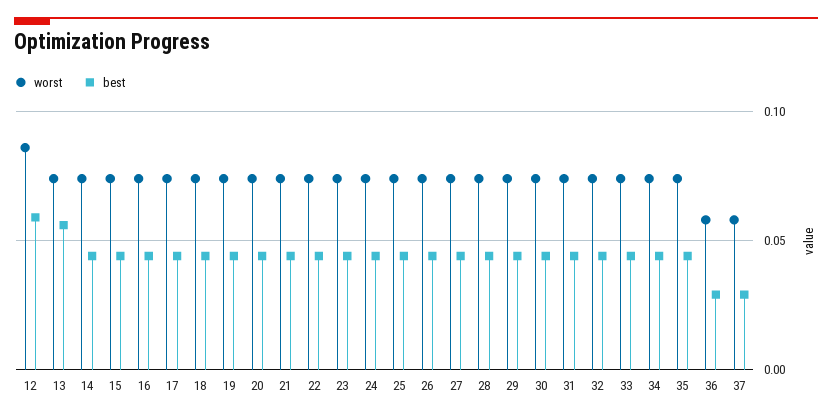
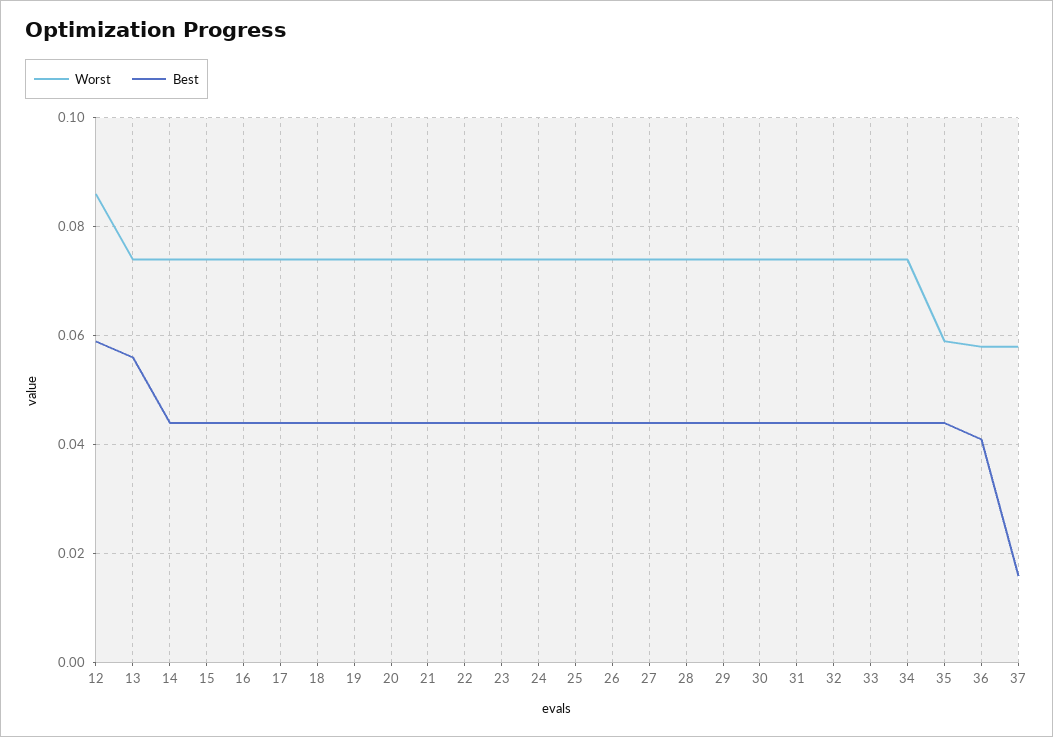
  {
    "worst": {
      "12": 0.085,
      "13": 0.075,
      "14": 0.075,
      "15": 0.075,
      "16": 0.075,
      "17": 0.075,
      "18": 0.075,
      "19": 0.075,
      "20": 0.075,
      "21": 0.075,
      "22": 0.075,
      "23": 0.075,
      "24": 0.075,
      "25": 0.075,
      "26": 0.075,
      "27": 0.075,
      "28": 0.075,
      "29": 0.075,
      "30": 0.075,
      "31": 0.075,
      "32": 0.075,
      "33": 0.075,
      "34": 0.075,
-     "35": 0.075,
+     "35": 0.06,
      "36": 0.06,
      "37": 0.06
    },
    "best": {
      "12": 0.06,
      "13": 0.055,
      "14": 0.045,
      "15": 0.045,
      "16": 0.045,
      "17": 0.045,
      "18": 0.045,
      "19": 0.045,
      "20": 0.045,
      "21": 0.045,
      "22": 0.045,
      "23": 0.045,
      "24": 0.045,
      "25": 0.045,
      "26": 0.045,
      "27": 0.045,
      "28": 0.045,
      "29": 0.045,
      "30": 0.045,
      "31": 0.045,
      "32": 0.045,
      "33": 0.045,
      "34": 0.045,
      "35": 0.045,
-     "36": 0.03,
+     "36": 0.04,
-     "37": 0.03
+     "37": 0.015
    }
  }

